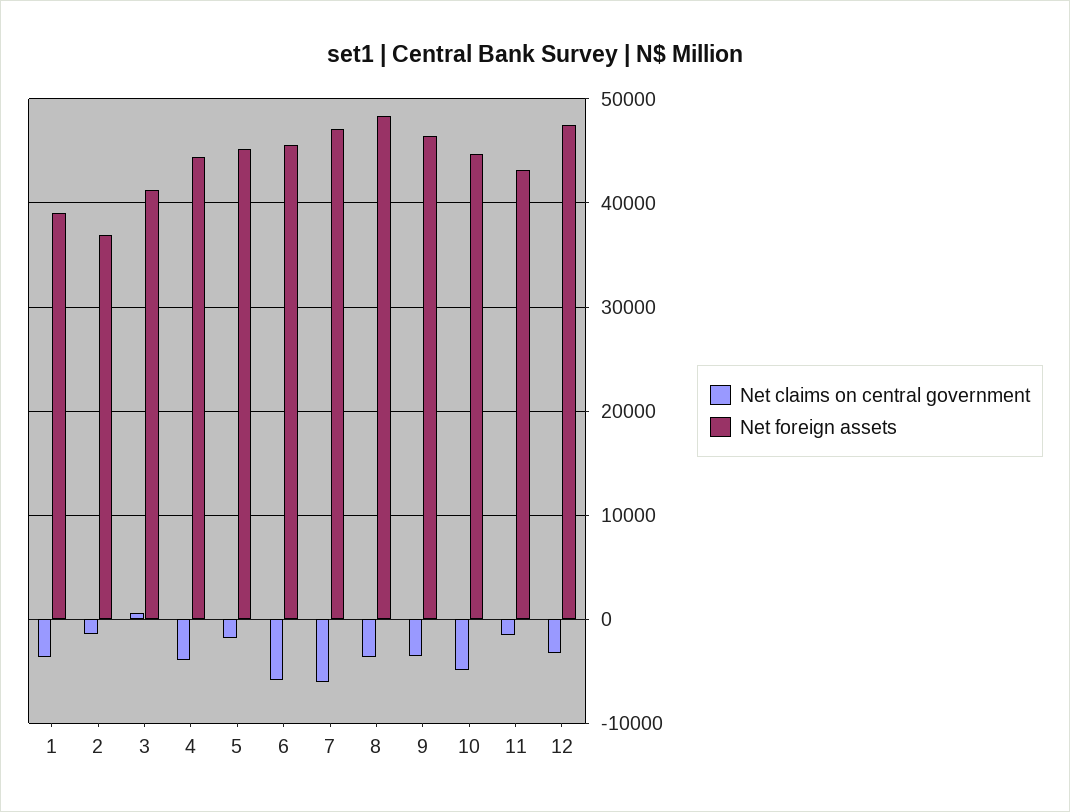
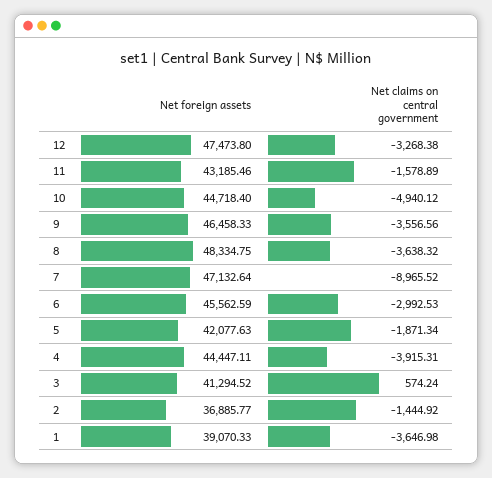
  {
    "Net claims on central government": {
      "1": -3646.98,
      "2": -1444.92,
      "3": 574.24,
      "4": -3915.31,
      "5": -1871.34,
-     "6": -6000,
+     "6": -2992.53,
-     "7": -6000,
+     "7": -8965.52,
      "8": -3638.32,
      "9": -3556.56,
      "10": -4940.12,
      "11": -1578.89,
      "12": -3268.38
    },
    "Net foreign assets": {
      "1": 39070.33,
      "2": 36885.77,
      "3": 41294.52,
      "4": 44447.11,
-     "5": 45000,
+     "5": 42077.63,
      "6": 45562.59,
      "7": 47132.64,
      "8": 48334.75,
      "9": 46458.33,
      "10": 44718.4,
      "11": 43185.46,
      "12": 47473.8
    }
  }

